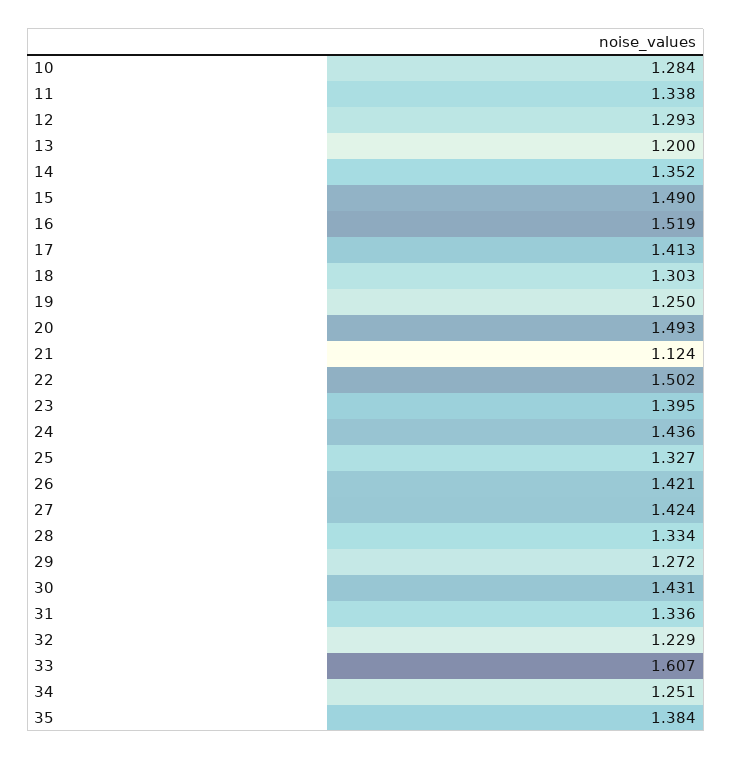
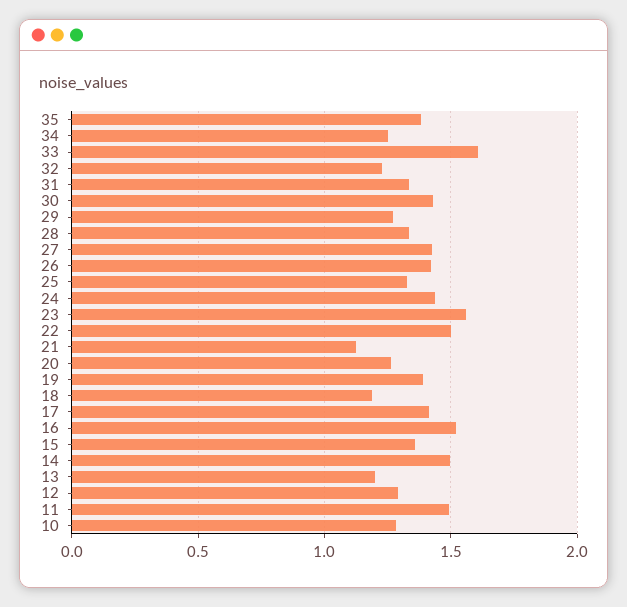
  {
    "10": 1.284,
-   "11": 1.338,
+   "11": 1.5,
    "12": 1.293,
    "13": 1.2,
-   "14": 1.352,
+   "14": 1.5,
-   "15": 1.49,
+   "15": 1.35,
    "16": 1.519,
    "17": 1.413,
-   "18": 1.303,
+   "18": 1.2,
-   "19": 1.25,
+   "19": 1.4,
-   "20": 1.493,
+   "20": 1.25,
    "21": 1.124,
    "22": 1.502,
-   "23": 1.395,
+   "23": 1.55,
    "24": 1.436,
    "25": 1.327,
    "26": 1.421,
    "27": 1.424,
    "28": 1.334,
    "29": 1.272,
    "30": 1.431,
    "31": 1.336,
    "32": 1.229,
    "33": 1.607,
    "34": 1.251,
    "35": 1.384
  }

